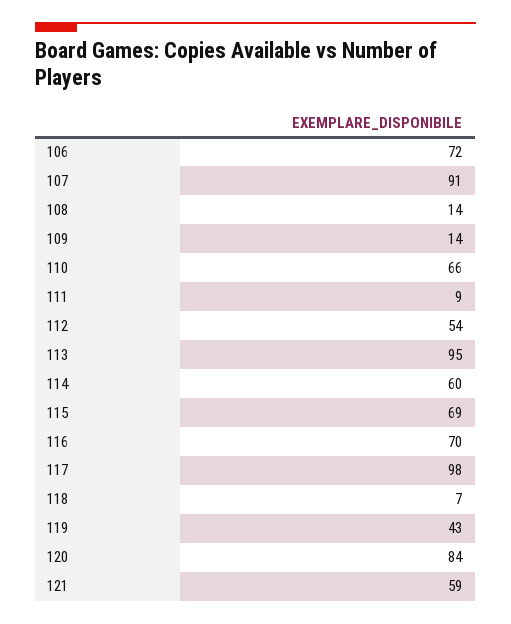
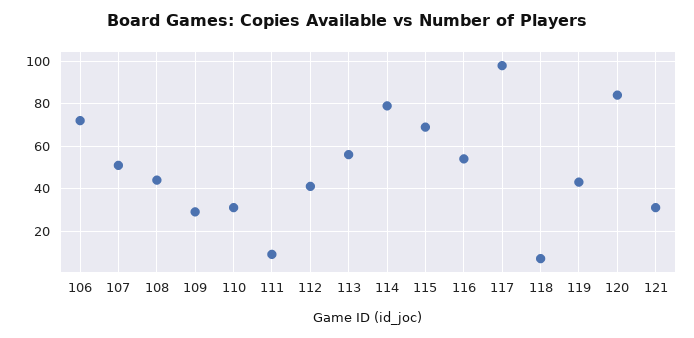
  {
    "106": 72,
-   "107": 91,
+   "107": 50,
-   "108": 14,
+   "108": 45,
-   "109": 14,
+   "109": 30,
-   "110": 66,
+   "110": 30,
    "111": 9,
-   "112": 54,
+   "112": 40,
-   "113": 95,
+   "113": 55,
-   "114": 60,
+   "114": 80,
    "115": 69,
-   "116": 70,
+   "116": 55,
    "117": 98,
    "118": 7,
    "119": 43,
    "120": 84,
-   "121": 59
+   "121": 30
  }

